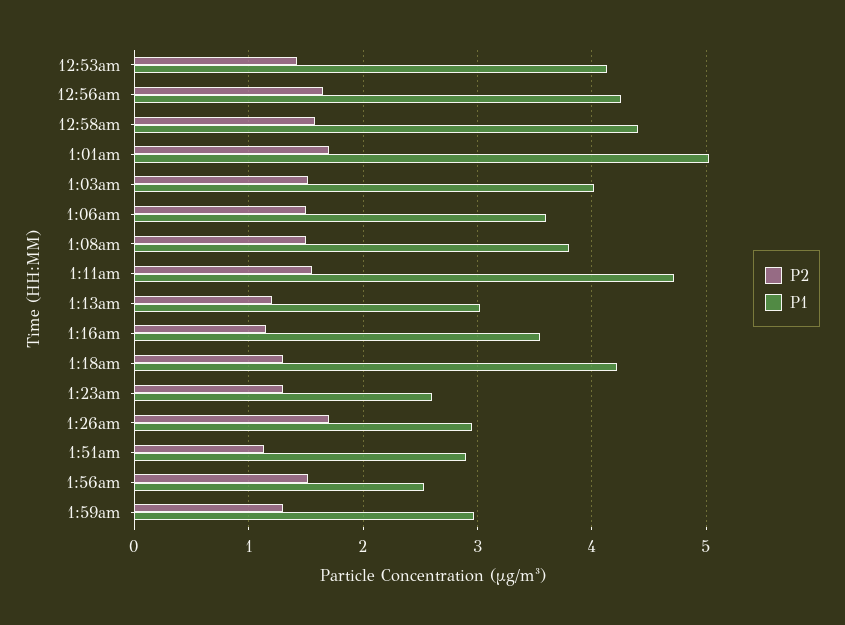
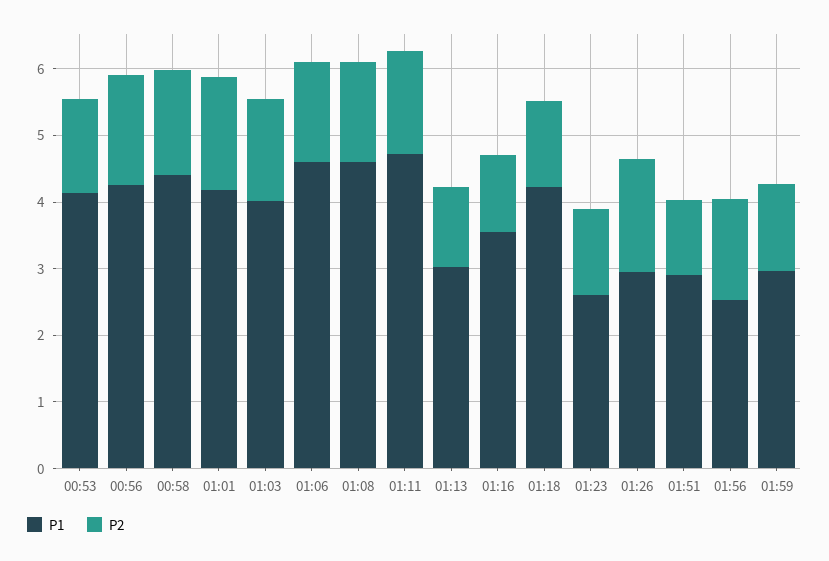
  {
    "P2": {
      "12:53am": 1.4,
      "12:56am": 1.7,
      "12:58am": 1.6,
      "1:01am": 1.7,
      "1:03am": 1.5,
      "1:06am": 1.5,
      "1:08am": 1.5,
      "1:11am": 1.6,
      "1:13am": 1.2,
      "1:16am": 1.2,
      "1:18am": 1.3,
      "1:23am": 1.3,
      "1:26am": 1.7,
      "1:51am": 1.1,
      "1:56am": 1.5,
      "1:59am": 1.3
    },
    "P1": {
      "12:53am": 4.1,
      "12:56am": 4.3,
      "12:58am": 4.4,
-     "1:01am": 5,
+     "1:01am": 4.2,
      "1:03am": 4,
-     "1:06am": 3.6,
+     "1:06am": 4.6,
-     "1:08am": 3.8,
+     "1:08am": 4.6,
      "1:11am": 4.7,
      "1:13am": 3,
      "1:16am": 3.6,
      "1:18am": 4.2,
      "1:23am": 2.6,
      "1:26am": 3,
      "1:51am": 2.9,
      "1:56am": 2.5,
      "1:59am": 3
    }
  }

